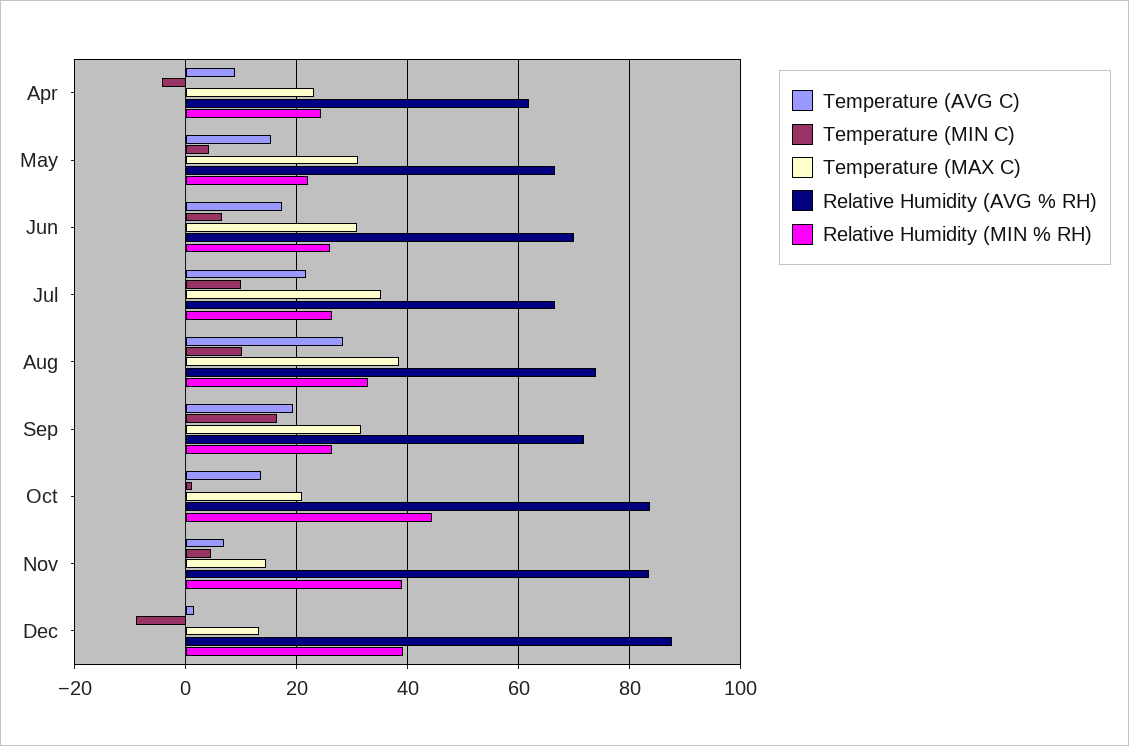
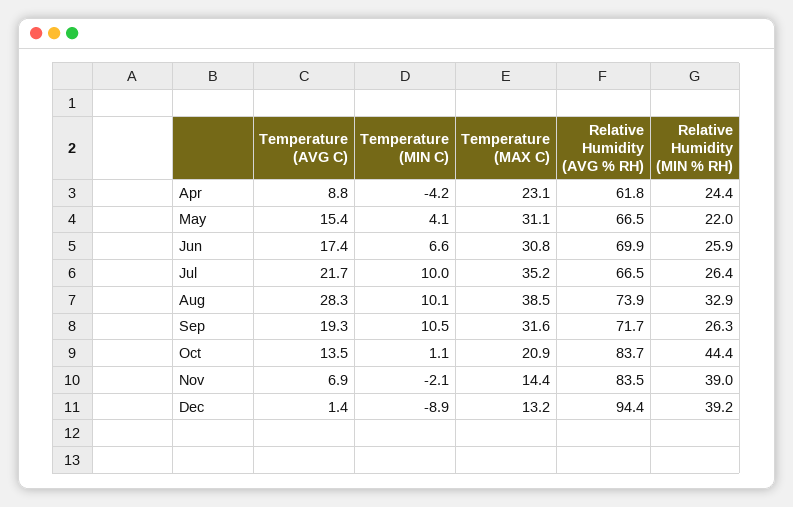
  {
    "Temperature (AVG C)": {
      "Apr": 8.8,
      "May": 15.4,
      "Jun": 17.4,
      "Jul": 21.7,
      "Aug": 28.3,
      "Sep": 19.3,
      "Oct": 13.5,
      "Nov": 6.9,
      "Dec": 1.4
    },
    "Temperature (MIN C)": {
      "Apr": -4.2,
      "May": 4.1,
      "Jun": 6.6,
      "Jul": 10,
      "Aug": 10.1,
-     "Sep": 16,
+     "Sep": 10.5,
      "Oct": 1.1,
-     "Nov": 4,
+     "Nov": -2.1,
      "Dec": -8.9
    },
    "Temperature (MAX C)": {
      "Apr": 23.1,
      "May": 31.1,
      "Jun": 30.8,
      "Jul": 35.2,
      "Aug": 38.5,
      "Sep": 31.6,
      "Oct": 20.9,
      "Nov": 14.4,
      "Dec": 13.2
    },
    "Relative Humidity (AVG % RH)": {
      "Apr": 61.8,
      "May": 66.5,
      "Jun": 69.9,
      "Jul": 66.5,
      "Aug": 73.9,
      "Sep": 71.7,
      "Oct": 83.7,
      "Nov": 83.5,
-     "Dec": 88
+     "Dec": 94.4
    },
    "Relative Humidity (MIN % RH)": {
      "Apr": 24.4,
      "May": 22,
      "Jun": 25.9,
      "Jul": 26.4,
      "Aug": 32.9,
      "Sep": 26.3,
      "Oct": 44.4,
      "Nov": 39,
      "Dec": 39.2
    }
  }

